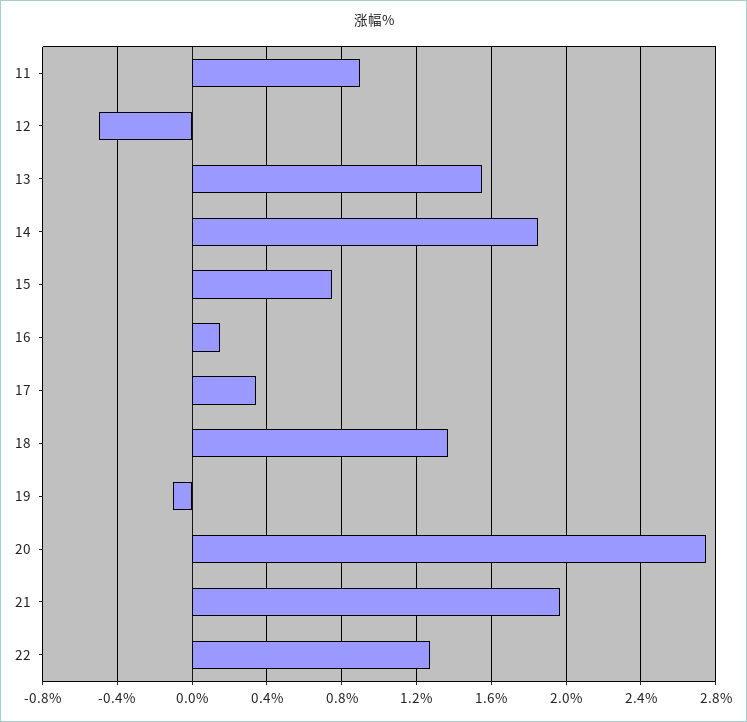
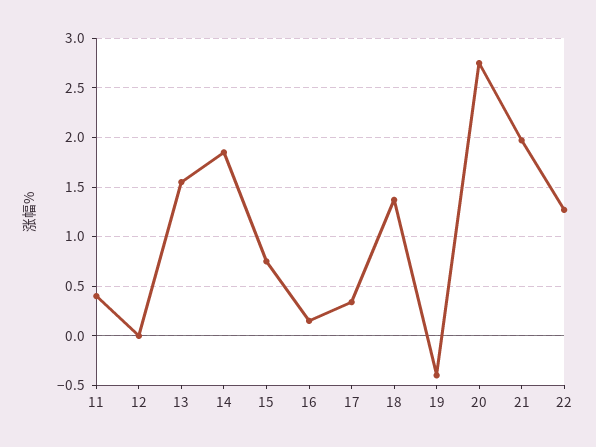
  {
-   "11": 0.9,
+   "11": 0.4,
-   "12": -0.5,
+   "12": 0,
    "13": 1.55,
    "14": 1.85,
    "15": 0.75,
    "16": 0.15,
    "17": 0.35,
    "18": 1.35,
-   "19": -0.1,
+   "19": -0.4,
    "20": 2.75,
    "21": 1.95,
    "22": 1.25
  }

